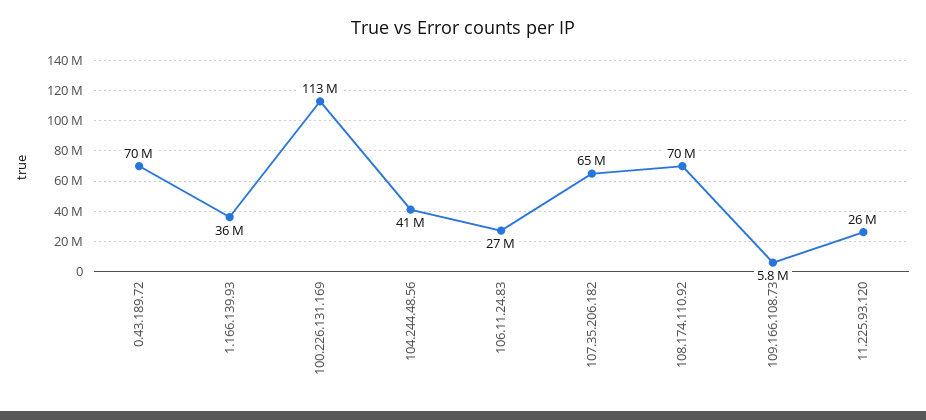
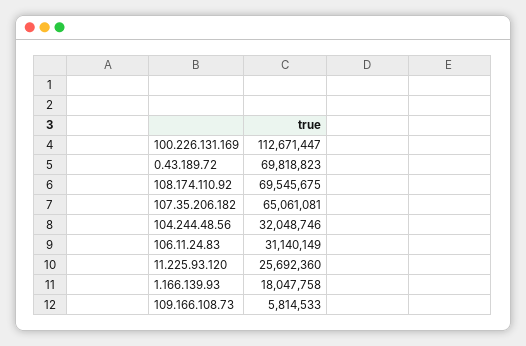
  {
    "0.43.189.72": 69818823,
-   "1.166.139.93": 36000000,
+   "1.166.139.93": 18047758,
    "100.226.131.169": 112671447,
-   "104.244.48.56": 41000000,
+   "104.244.48.56": 32048746,
-   "106.11.24.83": 27000000,
+   "106.11.24.83": 31140149,
    "107.35.206.182": 65061081,
    "108.174.110.92": 69545675,
    "109.166.108.73": 5814533,
    "11.225.93.120": 25692360
  }

